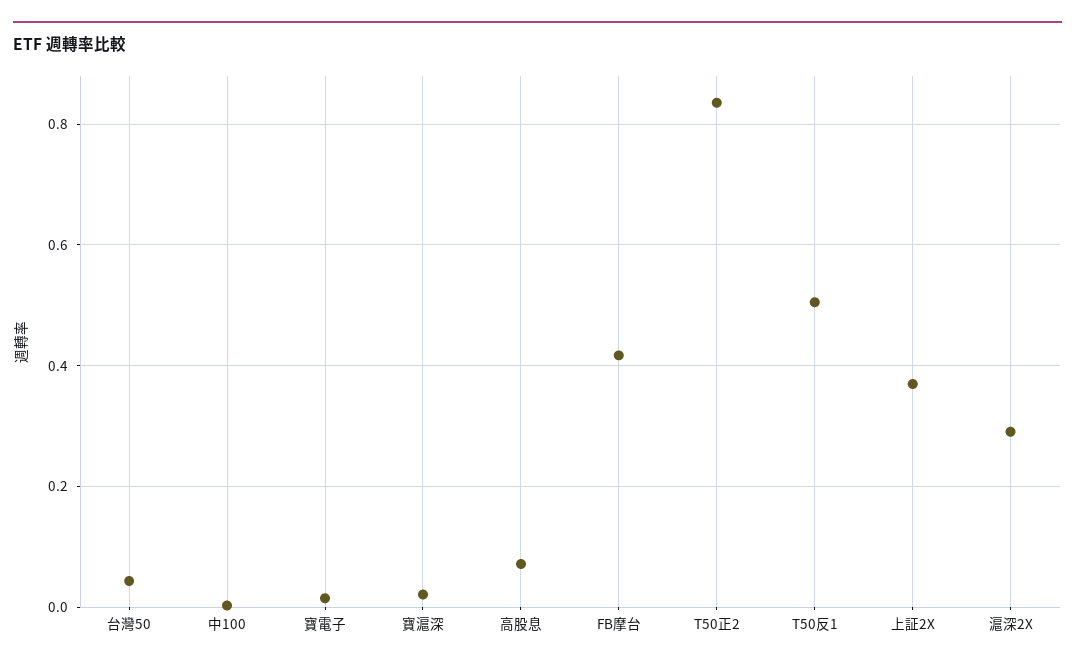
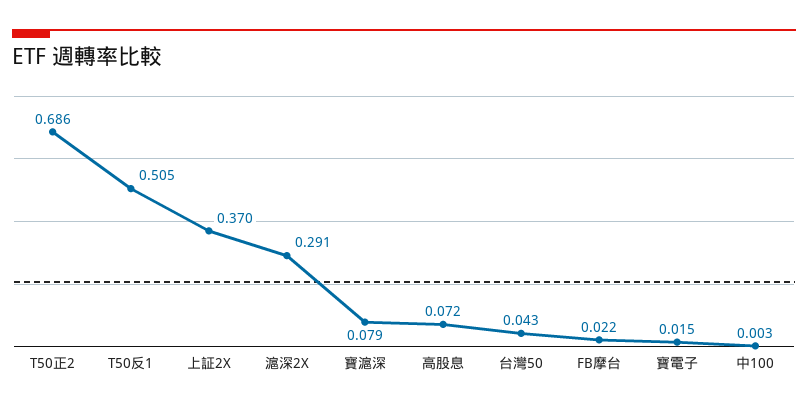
  {
    "台灣50": 0.043,
    "中100": 0.003,
    "寶電子": 0.015,
-   "寶滬深": 0.02,
+   "寶滬深": 0.079,
    "高股息": 0.072,
-   "FB摩台": 0.42,
+   "FB摩台": 0.022,
-   "T50正2": 0.84,
+   "T50正2": 0.686,
    "T50反1": 0.505,
    "上証2X": 0.37,
    "滬深2X": 0.291
  }

